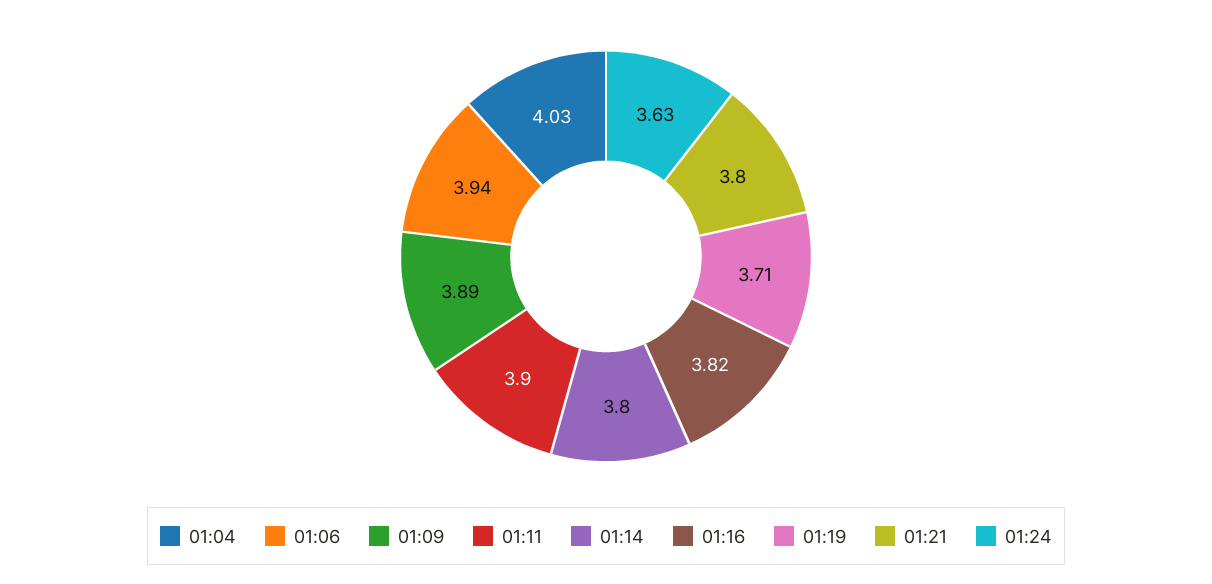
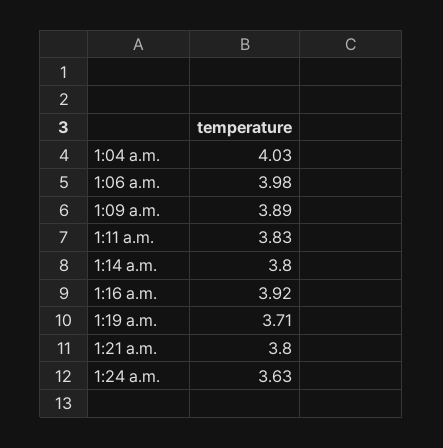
  {
    "01:04": 4.03,
-   "01:06": 3.94,
+   "01:06": 3.98,
    "01:09": 3.89,
-   "01:11": 3.9,
+   "01:11": 3.83,
    "01:14": 3.8,
-   "01:16": 3.82,
+   "01:16": 3.92,
    "01:19": 3.71,
    "01:21": 3.8,
    "01:24": 3.63
  }

